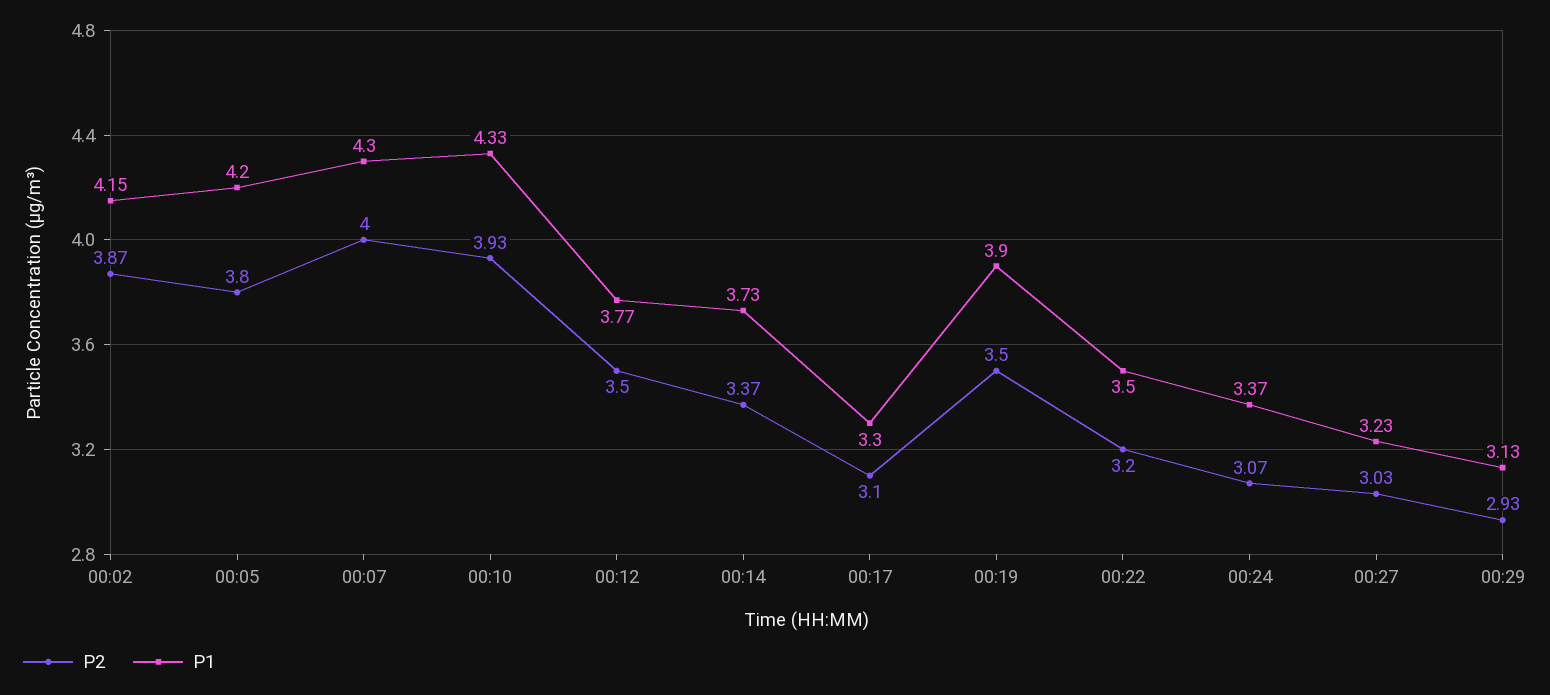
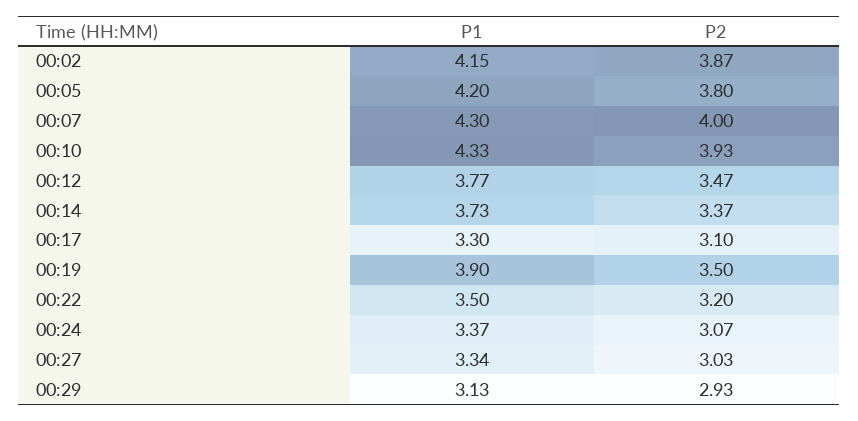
  {
    "P2": {
      "00:02": 3.87,
      "00:05": 3.8,
      "00:07": 4,
      "00:10": 3.93,
-     "00:12": 3.5,
+     "00:12": 3.47,
      "00:14": 3.37,
      "00:17": 3.1,
      "00:19": 3.5,
      "00:22": 3.2,
      "00:24": 3.07,
      "00:27": 3.03,
      "00:29": 2.93
    },
    "P1": {
      "00:02": 4.15,
      "00:05": 4.2,
      "00:07": 4.3,
      "00:10": 4.33,
      "00:12": 3.77,
      "00:14": 3.73,
      "00:17": 3.3,
      "00:19": 3.9,
      "00:22": 3.5,
      "00:24": 3.37,
-     "00:27": 3.23,
+     "00:27": 3.34,
      "00:29": 3.13
    }
  }

